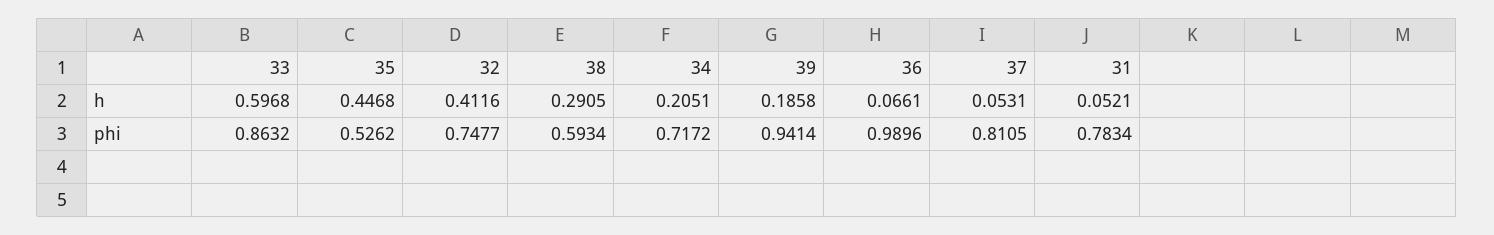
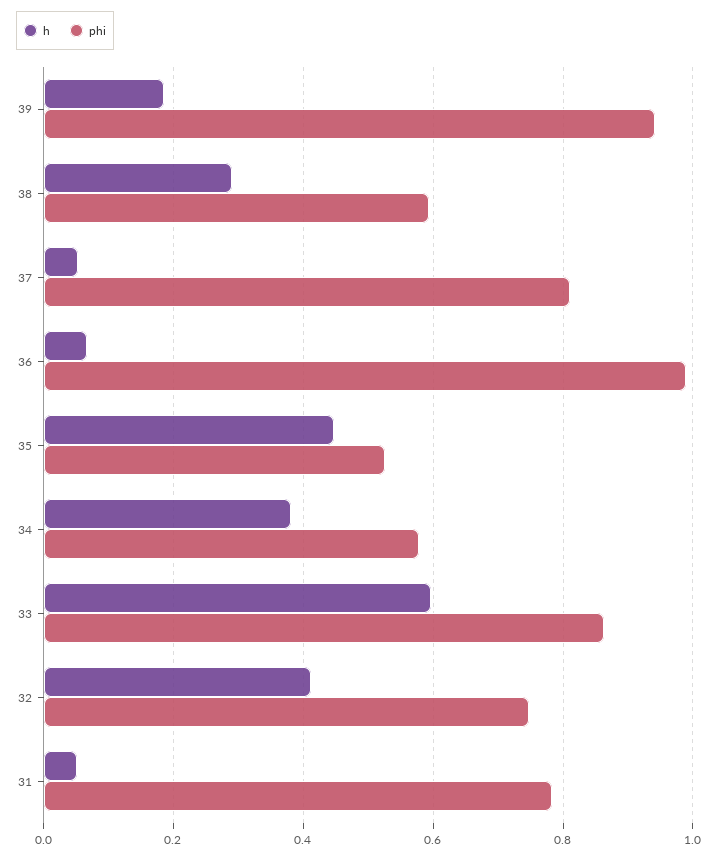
  {
    "h": {
      "33": 0.5968,
      "35": 0.4468,
      "32": 0.4116,
      "38": 0.2905,
-     "34": 0.2051,
+     "34": 0.38,
      "39": 0.1858,
      "36": 0.0661,
      "37": 0.0531,
      "31": 0.0521
    },
    "phi": {
      "33": 0.8632,
      "35": 0.5262,
      "32": 0.7477,
      "38": 0.5934,
-     "34": 0.7172,
+     "34": 0.58,
      "39": 0.9414,
      "36": 0.9896,
      "37": 0.8105,
      "31": 0.7834
    }
  }

